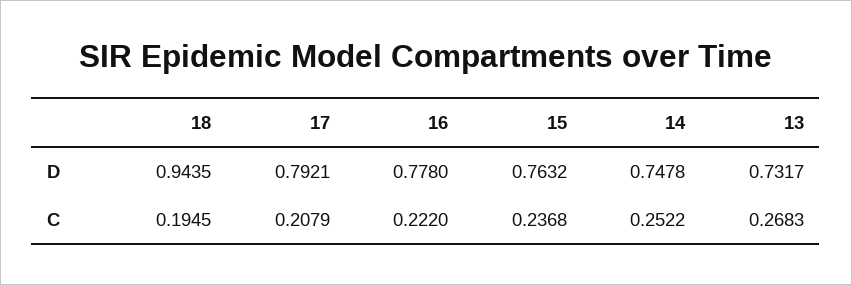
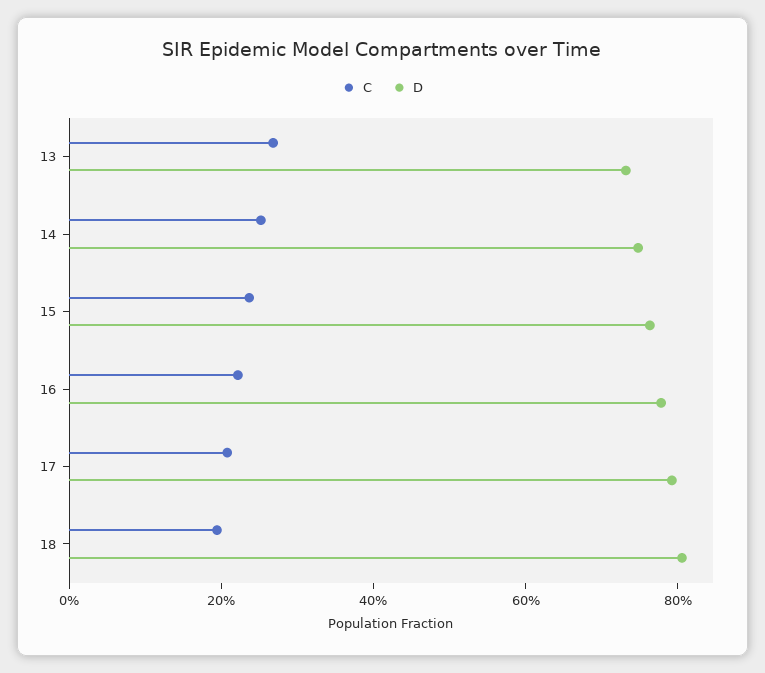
  {
    "D": {
-     "18": 0.9435,
+     "18": 0.8,
      "17": 0.7921,
      "16": 0.778,
      "15": 0.7632,
      "14": 0.7478,
      "13": 0.7317
    },
    "C": {
      "18": 0.1945,
      "17": 0.2079,
      "16": 0.222,
      "15": 0.2368,
      "14": 0.2522,
      "13": 0.2683
    }
  }

